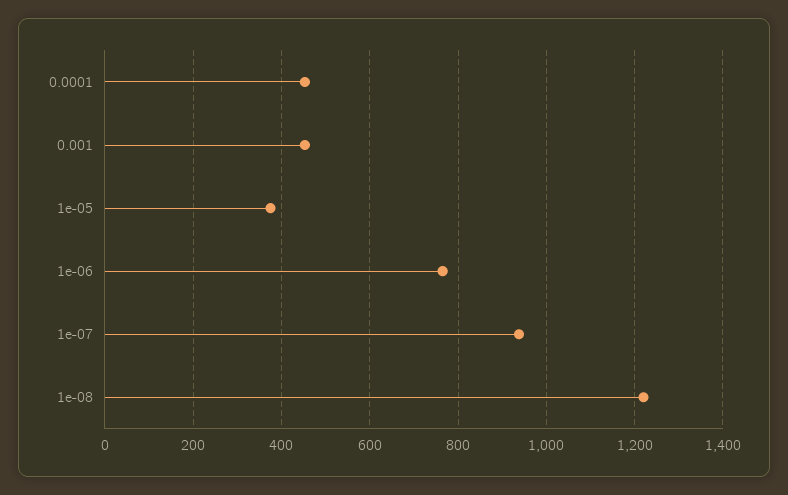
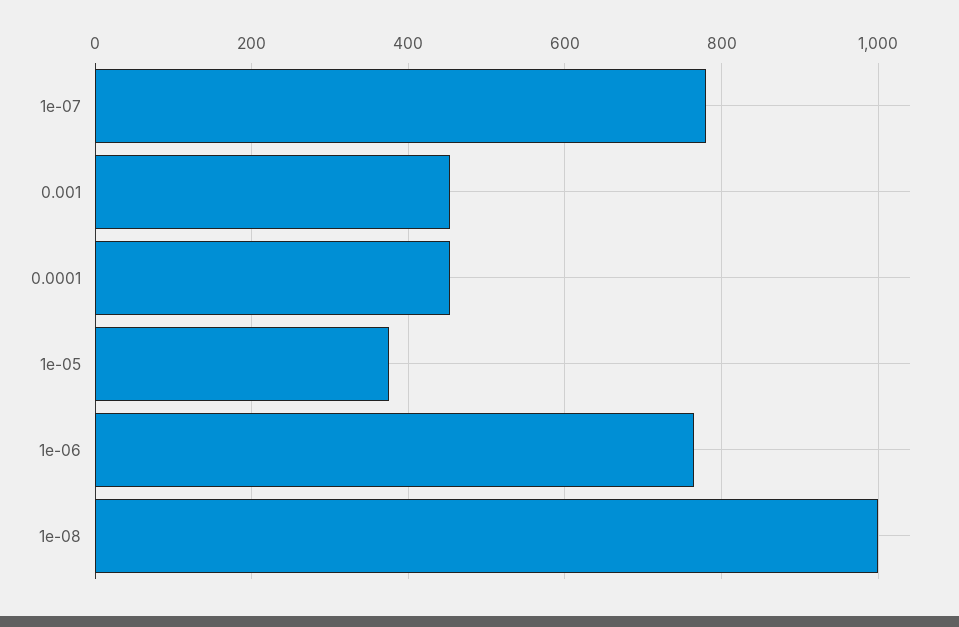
  {
    "0.0001": 460,
    "0.001": 460,
    "1e-05": 380,
    "1e-06": 760,
-   "1e-07": 940,
+   "1e-07": 780,
-   "1e-08": 1220
+   "1e-08": 1000
  }

